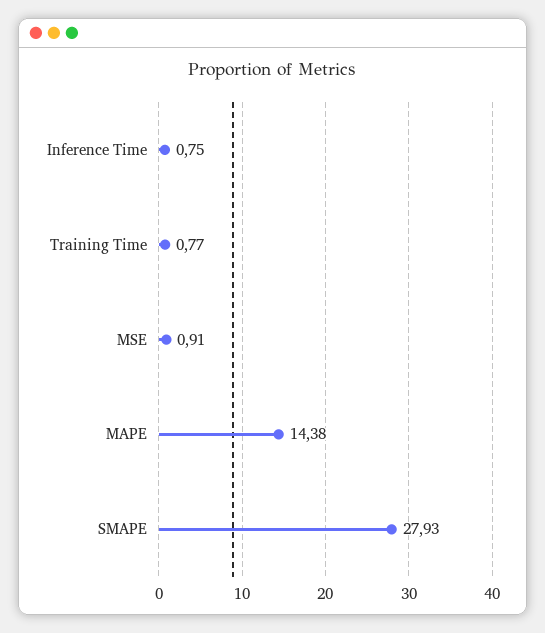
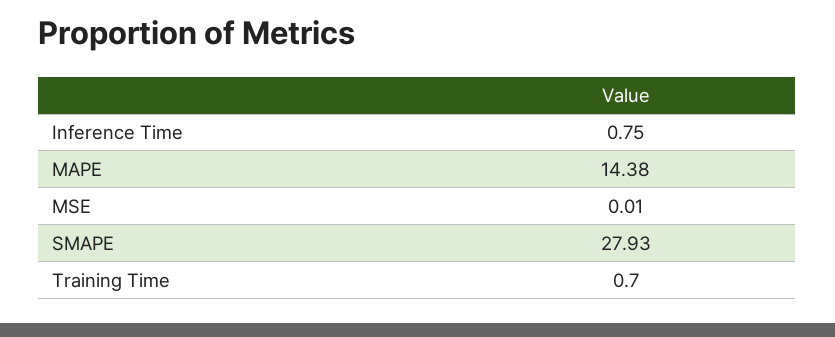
  {
    "Inference Time": 0.75,
-   "Training Time": 0.77,
+   "Training Time": 0.7,
-   "MSE": 0.91,
+   "MSE": 0.01,
    "MAPE": 14.38,
    "SMAPE": 27.93
  }

